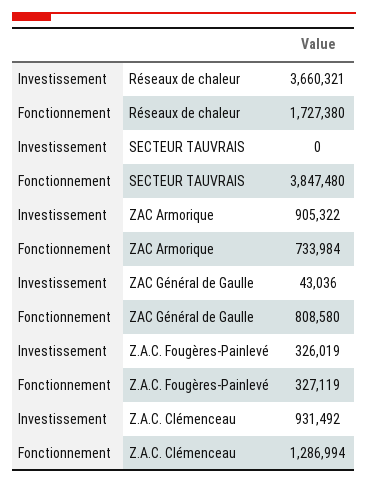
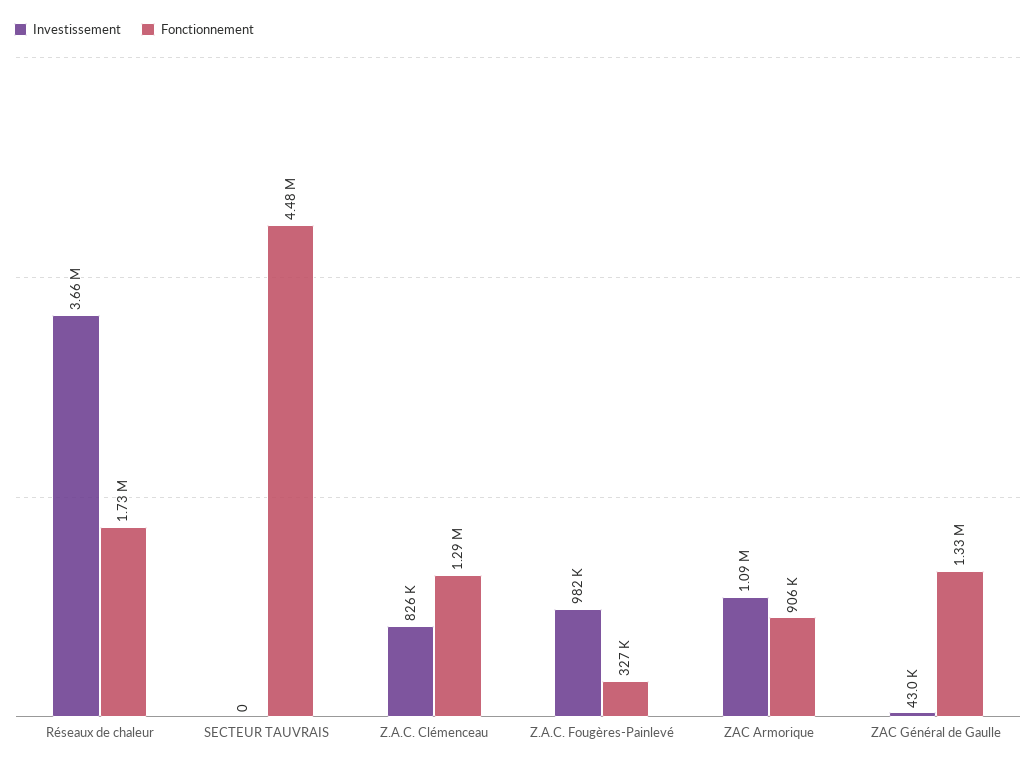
  {
    "Investissement": {
      "Réseaux de chaleur": 3660321,
      "SECTEUR TAUVRAIS": 0,
-     "ZAC Armorique": 905322,
+     "ZAC Armorique": 1090000,
      "ZAC Général de Gaulle": 43036,
-     "Z.A.C. Fougères-Painlevé": 326019,
+     "Z.A.C. Fougères-Painlevé": 982000,
-     "Z.A.C. Clémenceau": 931492
+     "Z.A.C. Clémenceau": 826000
    },
    "Fonctionnement": {
      "Réseaux de chaleur": 1727380,
-     "SECTEUR TAUVRAIS": 3847480,
+     "SECTEUR TAUVRAIS": 4480000,
-     "ZAC Armorique": 733984,
+     "ZAC Armorique": 906000,
-     "ZAC Général de Gaulle": 808580,
+     "ZAC Général de Gaulle": 1330000,
      "Z.A.C. Fougères-Painlevé": 327119,
      "Z.A.C. Clémenceau": 1286994
    }
  }

